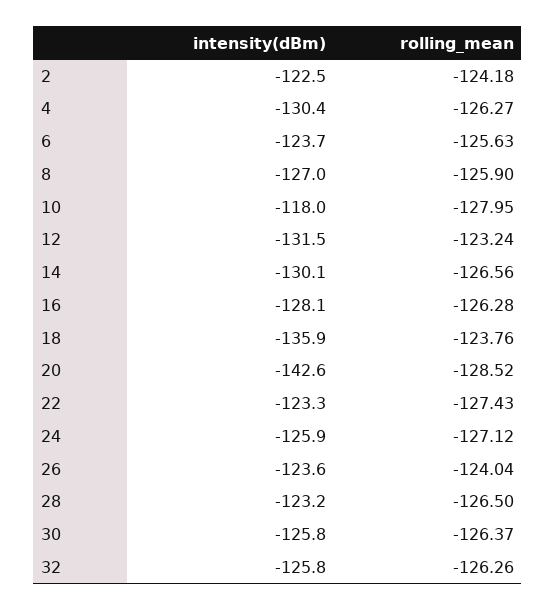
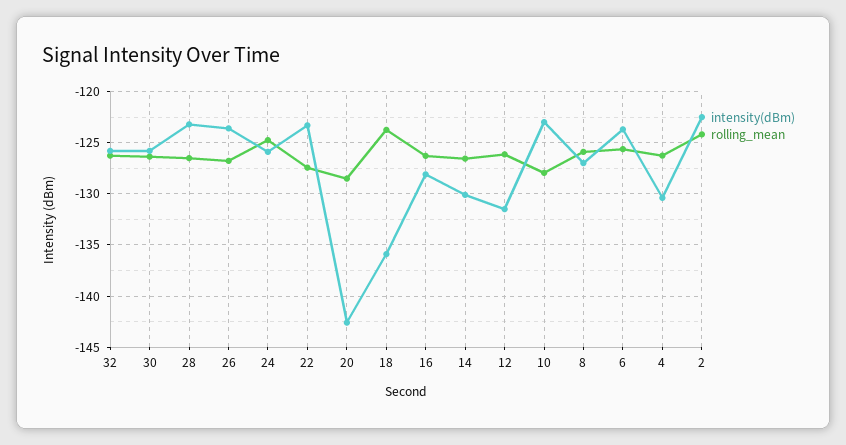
  {
    "intensity(dBm)": {
      "2": -122.5,
      "4": -130.4,
      "6": -123.7,
      "8": -127,
-     "10": -118,
+     "10": -123,
      "12": -131.5,
      "14": -130.1,
      "16": -128.1,
      "18": -135.9,
      "20": -142.6,
      "22": -123.3,
      "24": -125.9,
      "26": -123.6,
      "28": -123.2,
      "30": -125.8,
      "32": -125.8
    },
    "rolling_mean": {
      "2": -124.18,
      "4": -126.27,
      "6": -125.63,
      "8": -125.9,
      "10": -127.95,
-     "12": -123.24,
+     "12": -126,
      "14": -126.56,
      "16": -126.28,
      "18": -123.76,
      "20": -128.52,
      "22": -127.43,
-     "24": -127.12,
+     "24": -125,
-     "26": -124.04,
+     "26": -127,
      "28": -126.5,
      "30": -126.37,
      "32": -126.26
    }
  }

